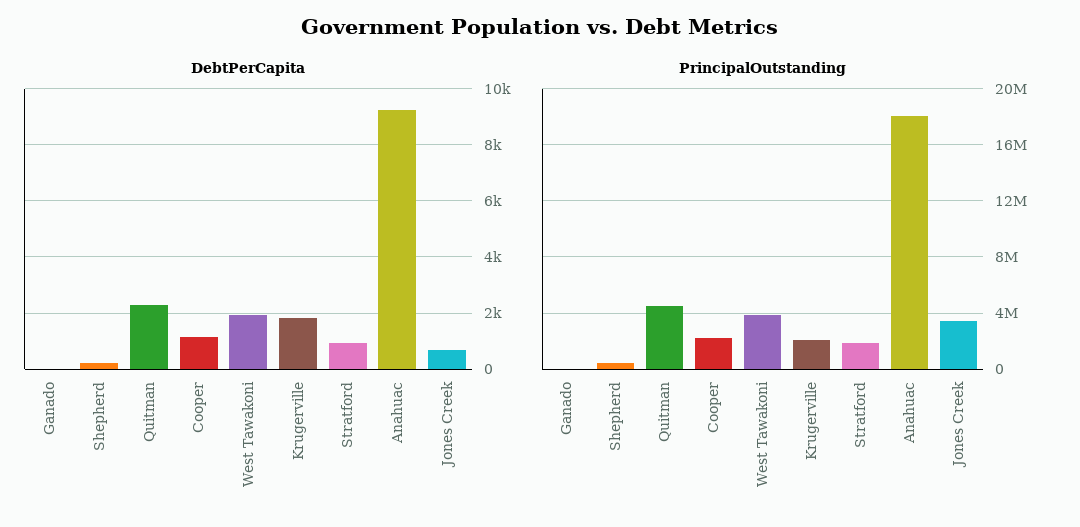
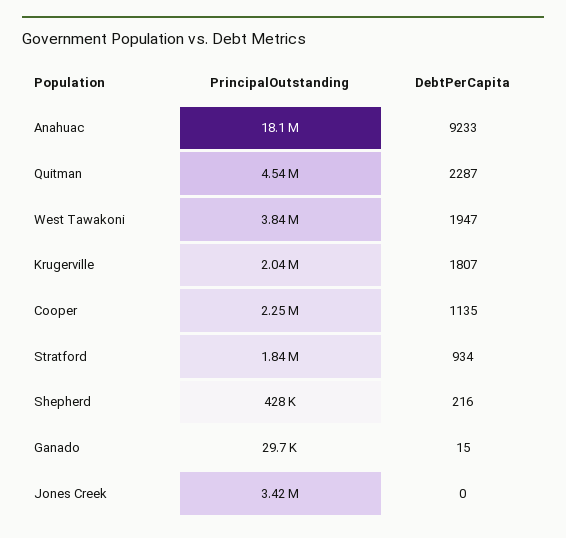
  {
    "DebtPerCapita": {
      "Ganado": 15,
      "Shepherd": 216,
      "Quitman": 2287,
      "Cooper": 1135,
      "West Tawakoni": 1947,
      "Krugerville": 1807,
      "Stratford": 934,
      "Anahuac": 9233,
-     "Jones Creek": 750
+     "Jones Creek": 0
    },
    "PrincipalOutstanding": {
      "Ganado": 29700,
      "Shepherd": 428000,
      "Quitman": 4540000,
      "Cooper": 2250000,
      "West Tawakoni": 3840000,
      "Krugerville": 2040000,
      "Stratford": 1840000,
      "Anahuac": 18100000,
      "Jones Creek": 3420000
    }
  }

